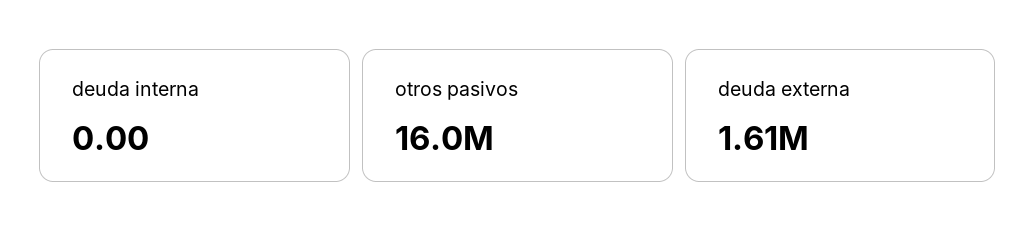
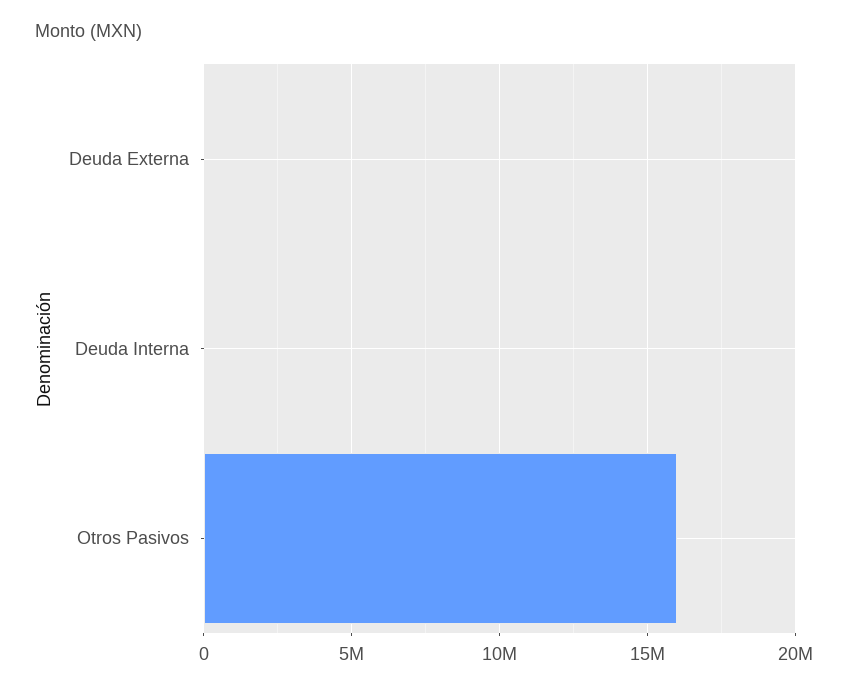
  {
    "deuda interna": 0,
    "otros pasivos": 16000000,
-   "deuda externa": 1610000
+   "deuda externa": 0
  }

